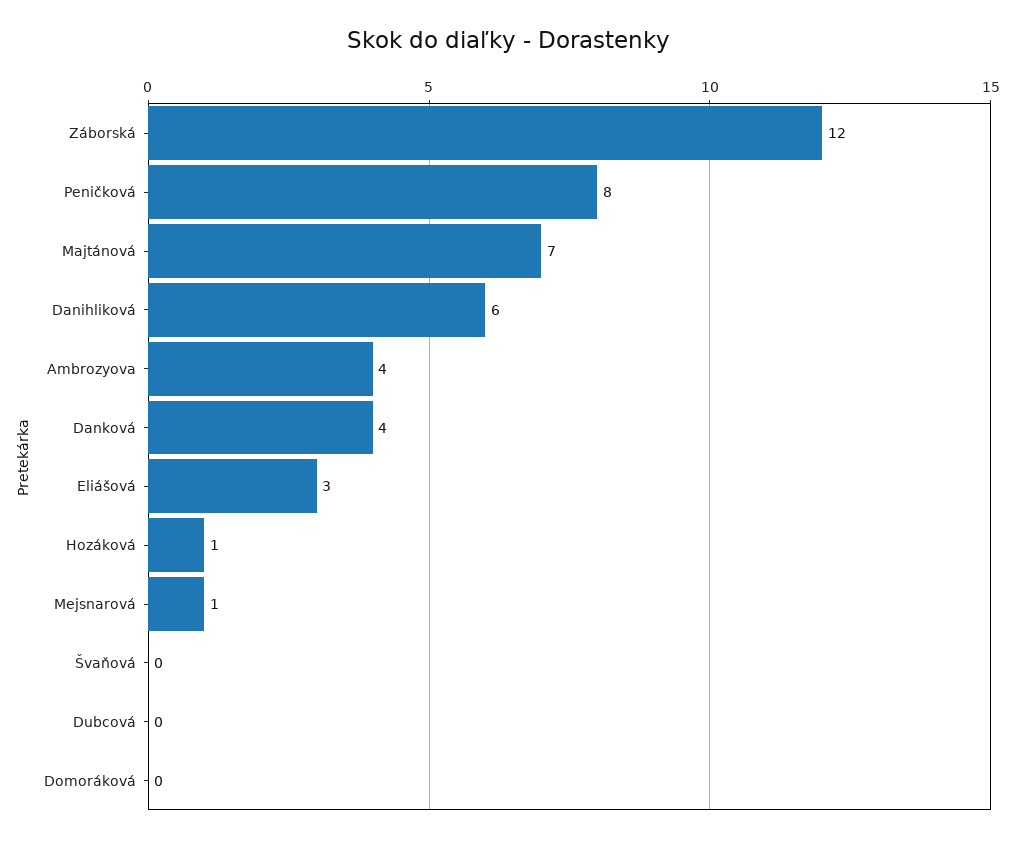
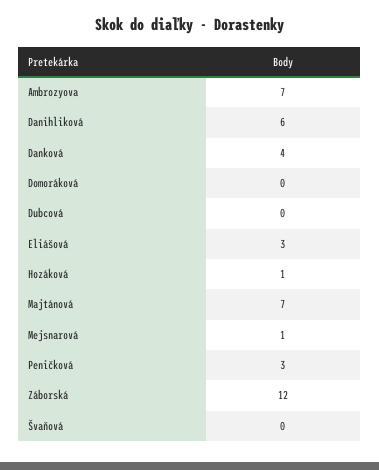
  {
    "Záborská": 12,
-   "Peničková": 8,
+   "Peničková": 3,
    "Majtánová": 7,
    "Danihliková": 6,
-   "Ambrozyova": 4,
+   "Ambrozyova": 7,
    "Danková": 4,
    "Eliášová": 3,
    "Hozáková": 1,
    "Mejsnarová": 1,
    "Švaňová": 0,
    "Dubcová": 0,
    "Domoráková": 0
  }

